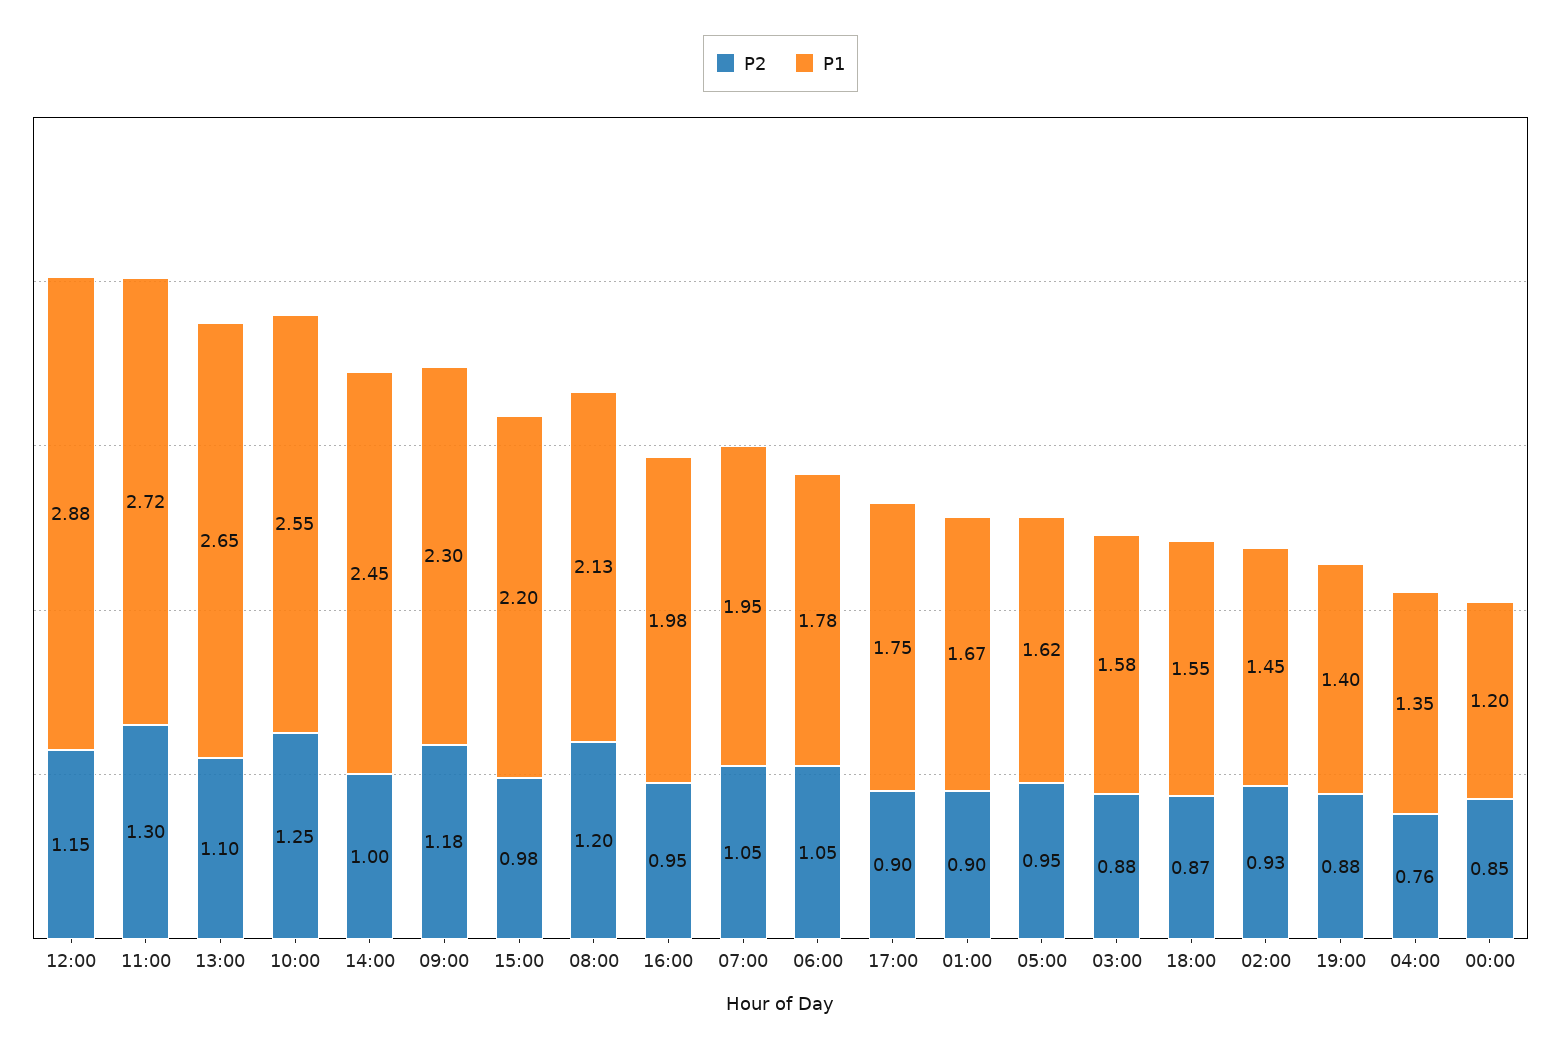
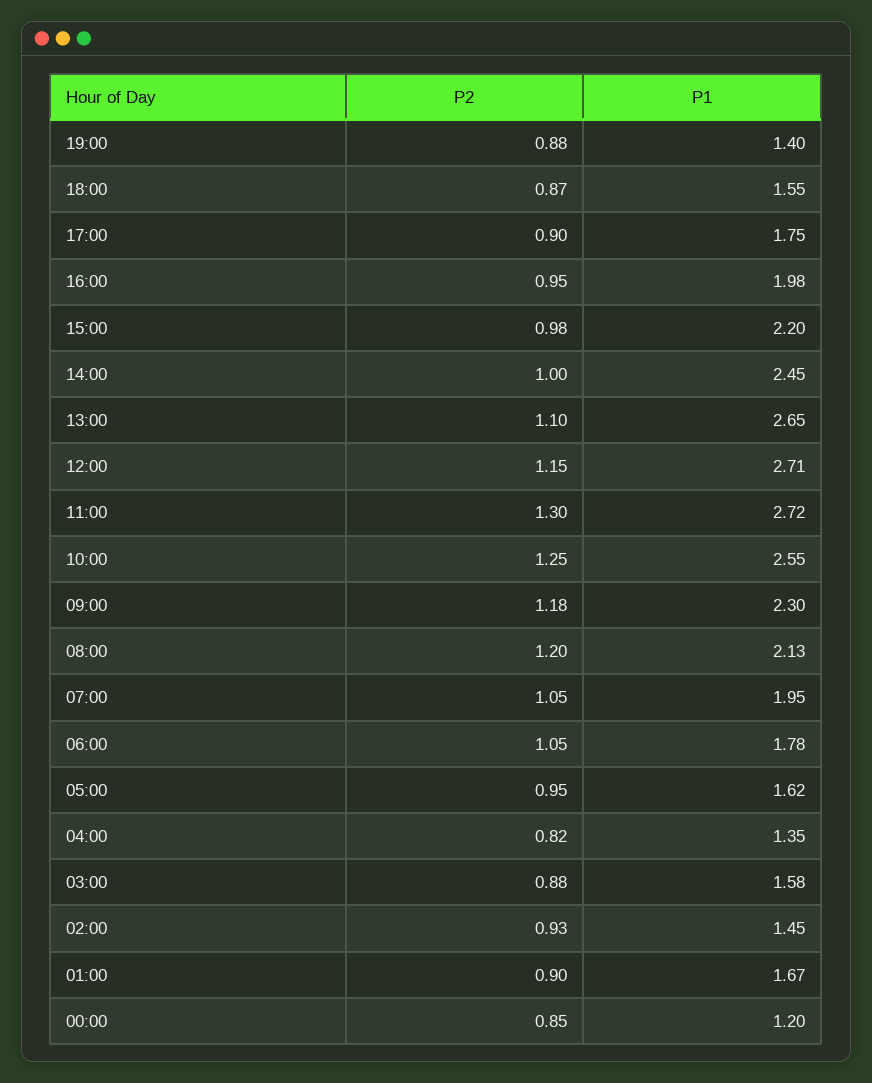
  {
    "P2": {
      "12:00": 1.15,
      "11:00": 1.3,
      "13:00": 1.1,
      "10:00": 1.25,
      "14:00": 1,
      "09:00": 1.18,
      "15:00": 0.98,
      "08:00": 1.2,
      "16:00": 0.95,
      "07:00": 1.05,
      "06:00": 1.05,
      "17:00": 0.9,
      "01:00": 0.9,
      "05:00": 0.95,
      "03:00": 0.88,
      "18:00": 0.87,
      "02:00": 0.93,
      "19:00": 0.88,
-     "04:00": 0.76,
+     "04:00": 0.82,
      "00:00": 0.85
    },
    "P1": {
-     "12:00": 2.88,
+     "12:00": 2.71,
      "11:00": 2.72,
      "13:00": 2.65,
      "10:00": 2.55,
      "14:00": 2.45,
      "09:00": 2.3,
      "15:00": 2.2,
      "08:00": 2.13,
      "16:00": 1.98,
      "07:00": 1.95,
      "06:00": 1.78,
      "17:00": 1.75,
      "01:00": 1.67,
      "05:00": 1.62,
      "03:00": 1.58,
      "18:00": 1.55,
      "02:00": 1.45,
      "19:00": 1.4,
      "04:00": 1.35,
      "00:00": 1.2
    }
  }

